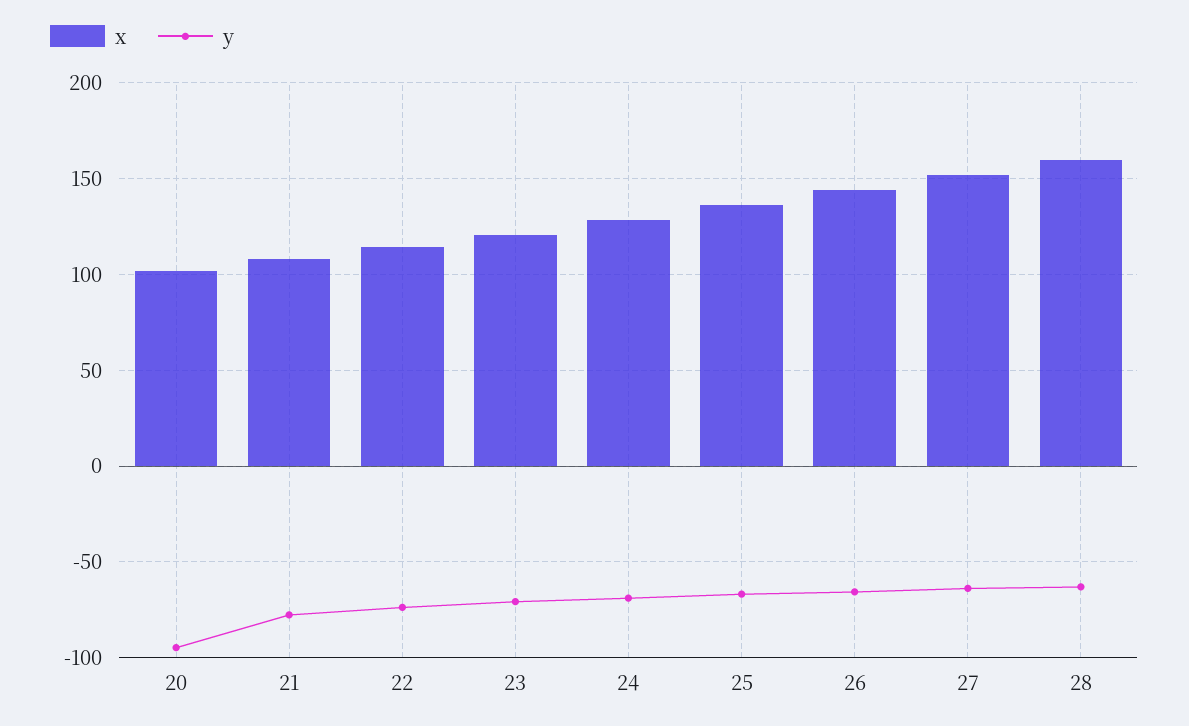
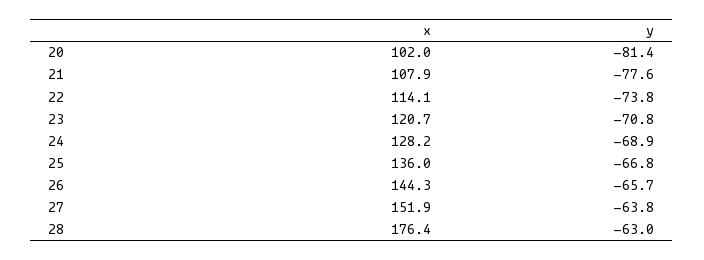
  {
    "x": {
      "20": 102,
      "21": 107.9,
      "22": 114.1,
      "23": 120.7,
      "24": 128.2,
      "25": 136,
      "26": 144.3,
      "27": 151.9,
-     "28": 160
+     "28": 176.4
    },
    "y": {
-     "20": -95,
+     "20": -81.4,
      "21": -77.6,
      "22": -73.8,
      "23": -70.8,
      "24": -68.9,
      "25": -66.8,
      "26": -65.7,
      "27": -63.8,
      "28": -63
    }
  }

